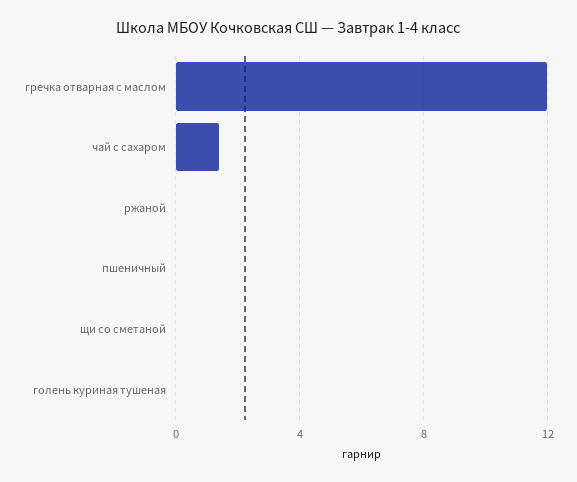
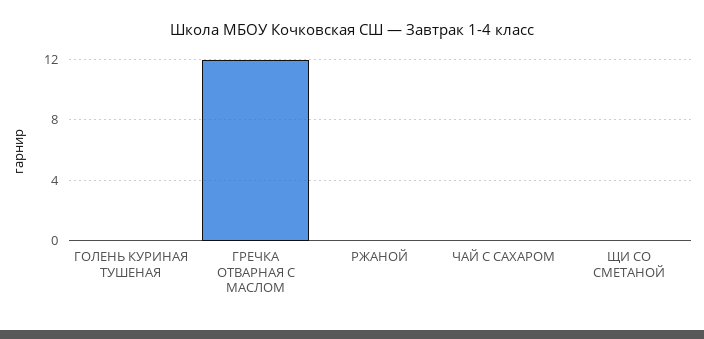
  {
    "гречка отварная с маслом": 12,
-   "чай с сахаром": 1.5,
+   "чай с сахаром": 0,
    "ржаной": 0,
-   "пшеничный": 0,
    "щи со сметаной": 0,
    "голень куриная тушеная": 0
  }

